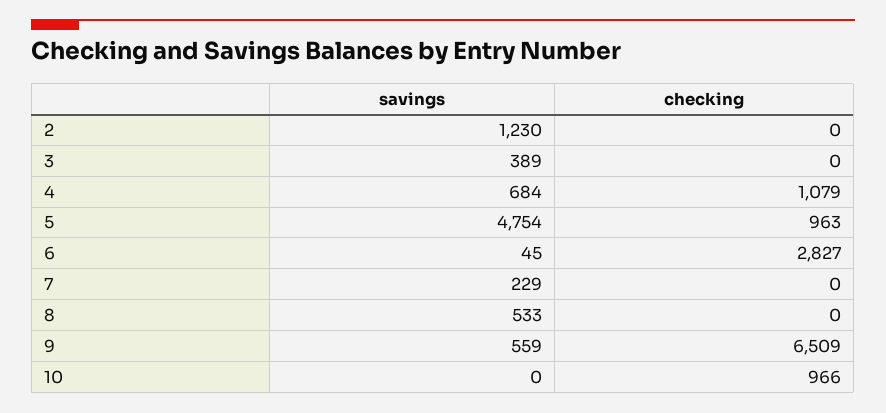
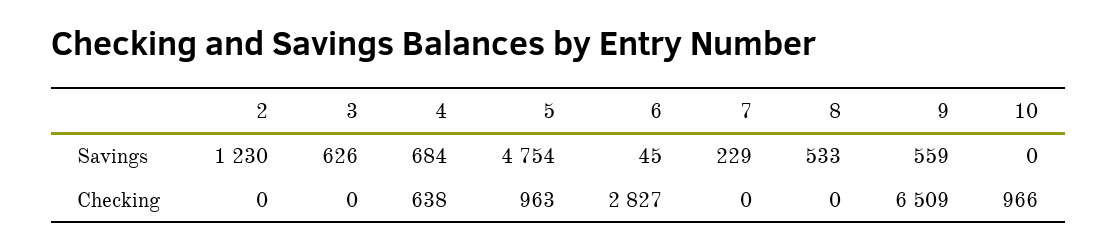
  {
    "savings": {
      "2": 1230,
-     "3": 389,
+     "3": 626,
      "4": 684,
      "5": 4754,
      "6": 45,
      "7": 229,
      "8": 533,
      "9": 559,
      "10": 0
    },
    "checking": {
      "2": 0,
      "3": 0,
-     "4": 1079,
+     "4": 638,
      "5": 963,
      "6": 2827,
      "7": 0,
      "8": 0,
      "9": 6509,
      "10": 966
    }
  }

